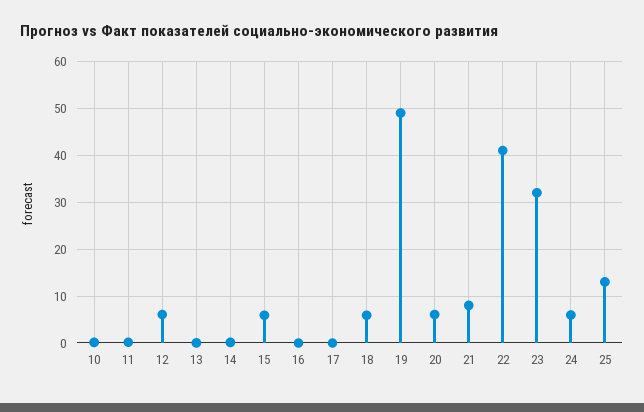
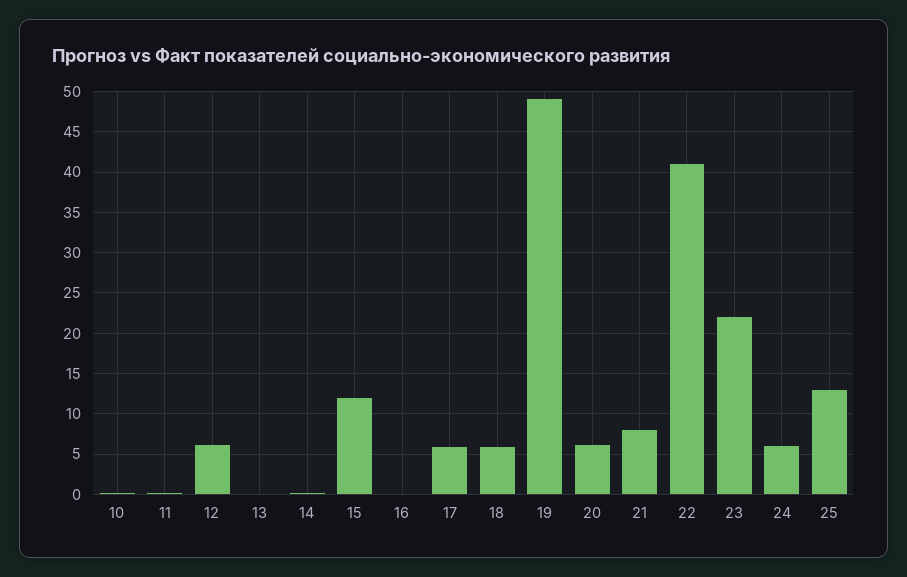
  {
    "10": 0,
    "11": 0,
    "12": 6,
    "13": 0,
    "14": 0,
-   "15": 6,
+   "15": 12,
    "16": 0,
-   "17": 0,
+   "17": 6,
    "18": 6,
    "19": 49,
    "20": 6,
    "21": 8,
    "22": 41,
-   "23": 32,
+   "23": 22,
    "24": 6,
    "25": 13
  }

